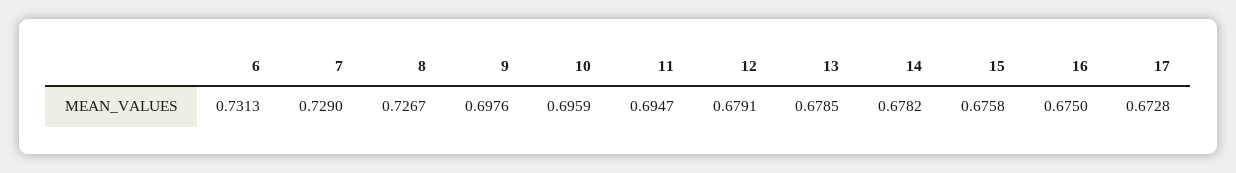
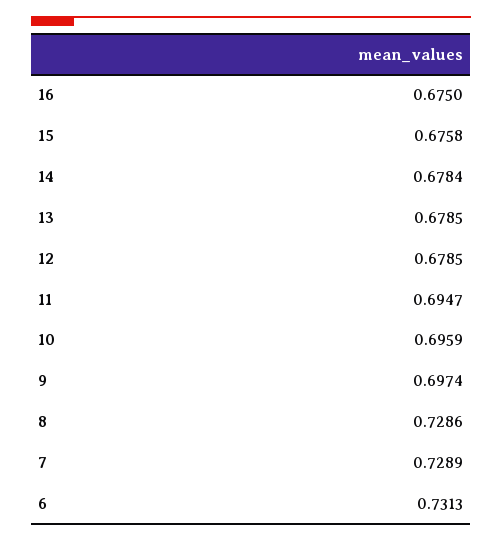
  {
    "6": 0.7313,
-   "7": 0.729,
+   "7": 0.7289,
-   "8": 0.7267,
+   "8": 0.7286,
-   "9": 0.6976,
+   "9": 0.6974,
    "10": 0.6959,
    "11": 0.6947,
-   "12": 0.6791,
+   "12": 0.6785,
    "13": 0.6785,
-   "14": 0.6782,
+   "14": 0.6784,
    "15": 0.6758,
-   "16": 0.675,
+   "16": 0.675
-   "17": 0.6728
  }

